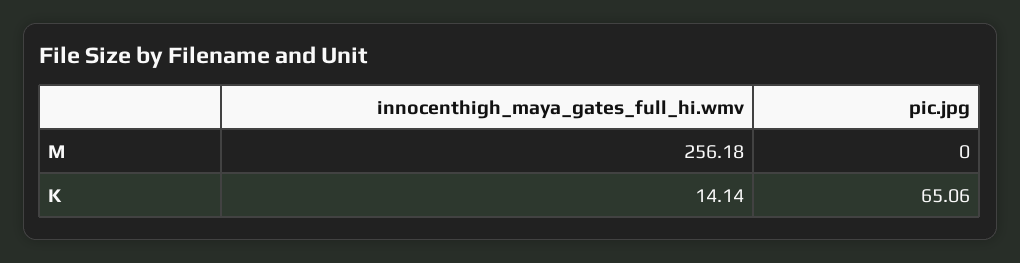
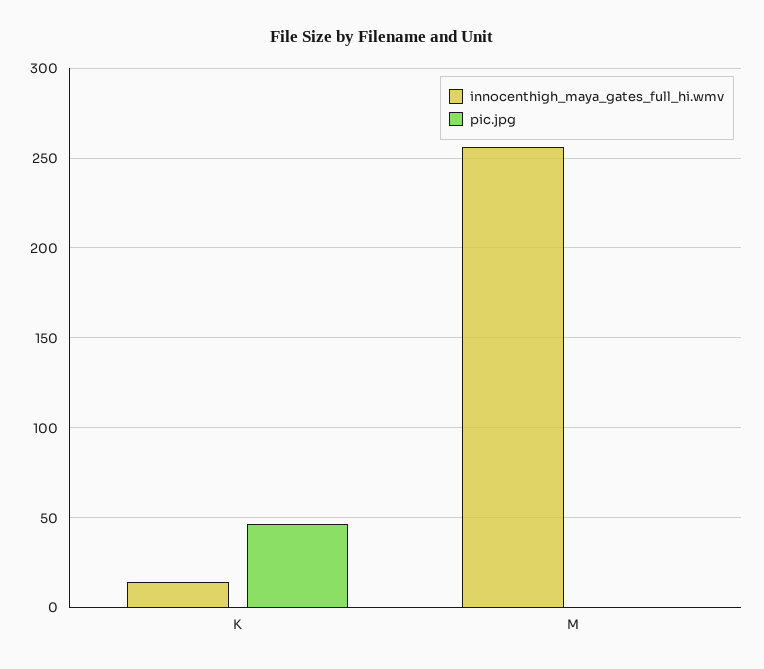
  {
    "innocenthigh_maya_gates_full_hi.wmv": {
      "M": 256.18,
      "K": 14.14
    },
    "pic.jpg": {
      "M": 0,
-     "K": 65.06
+     "K": 45
    }
  }

